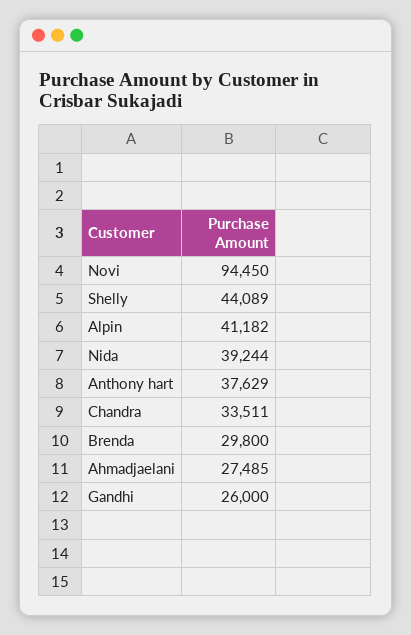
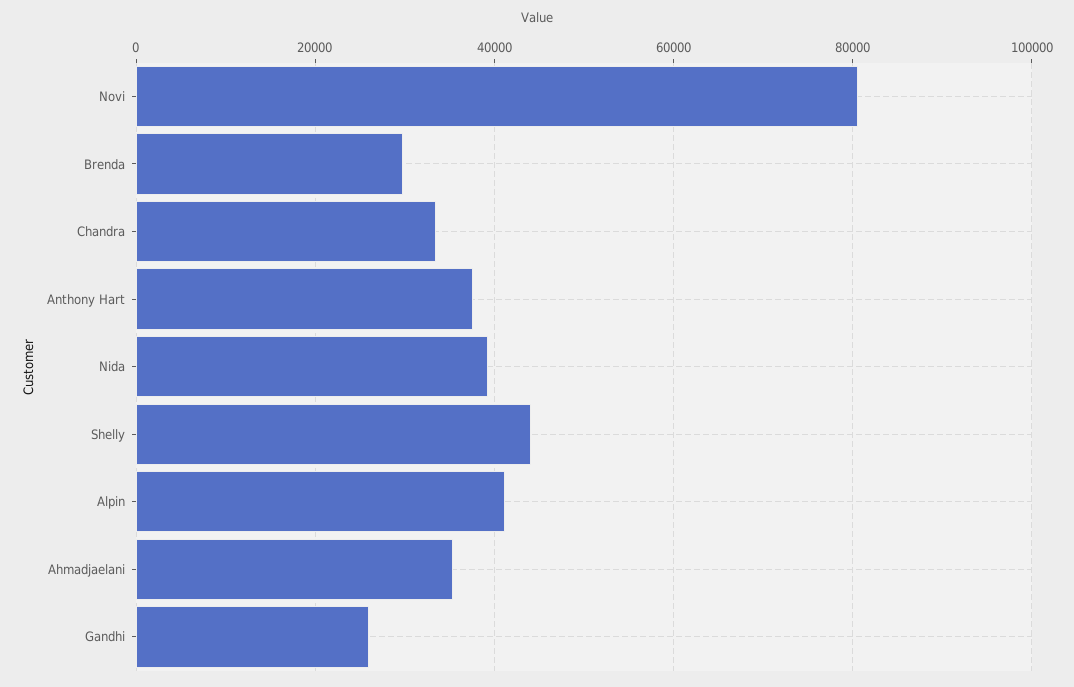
  {
-   "Novi": 94450,
+   "Novi": 80000,
    "Shelly": 44089,
    "Alpin": 41182,
    "Nida": 39244,
    "Anthony hart": 37629,
    "Chandra": 33511,
    "Brenda": 29800,
-   "Ahmadjaelani": 27485,
+   "Ahmadjaelani": 36000,
    "Gandhi": 26000
  }

